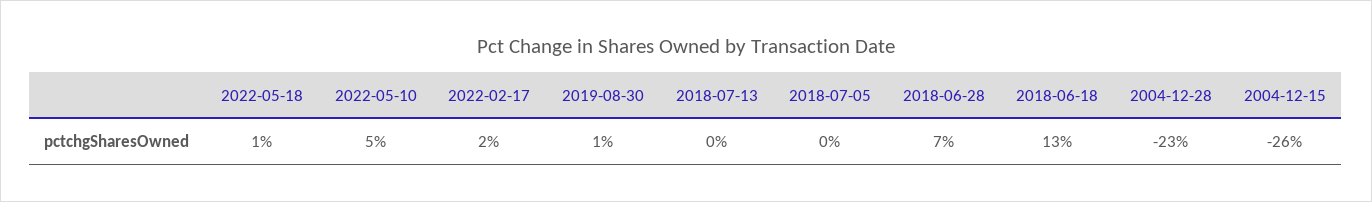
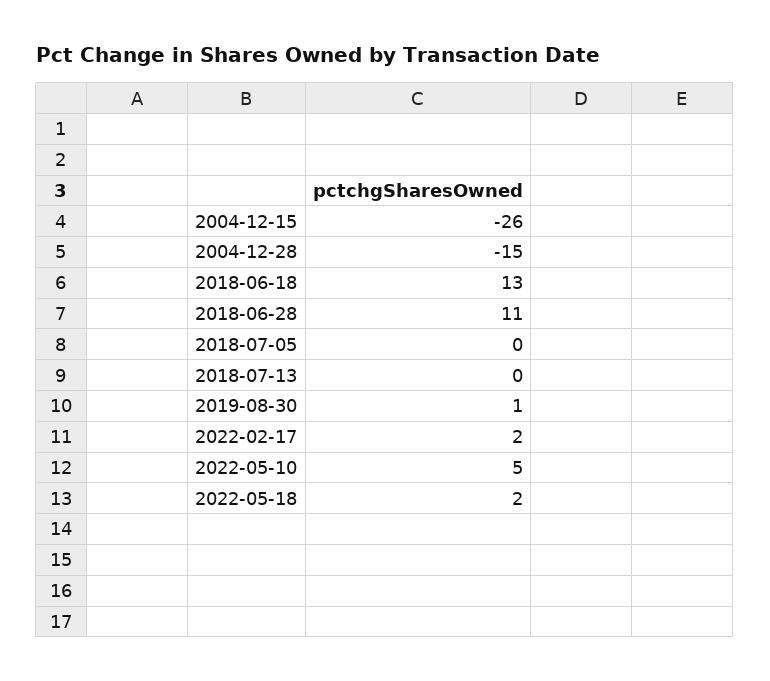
  {
-   "2022-05-18": 1,
+   "2022-05-18": 2,
    "2022-05-10": 5,
    "2022-02-17": 2,
    "2019-08-30": 1,
    "2018-07-13": 0,
    "2018-07-05": 0,
-   "2018-06-28": 7,
+   "2018-06-28": 11,
    "2018-06-18": 13,
-   "2004-12-28": -23,
+   "2004-12-28": -15,
    "2004-12-15": -26
  }

